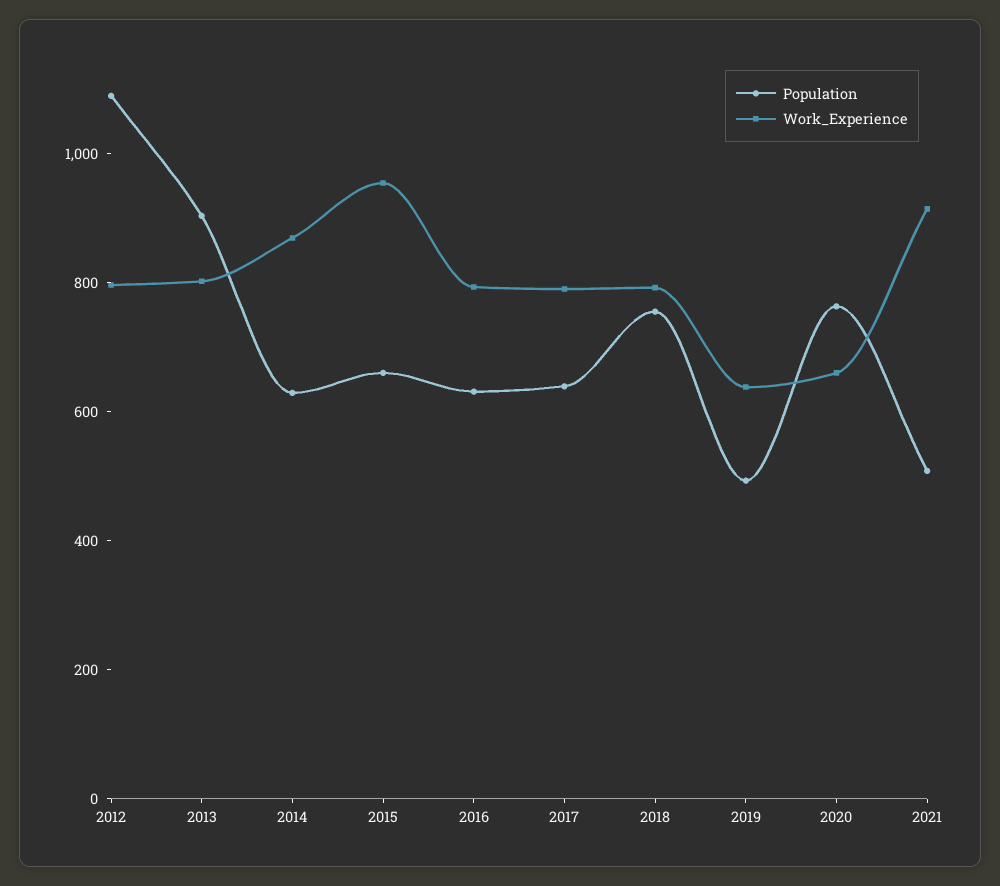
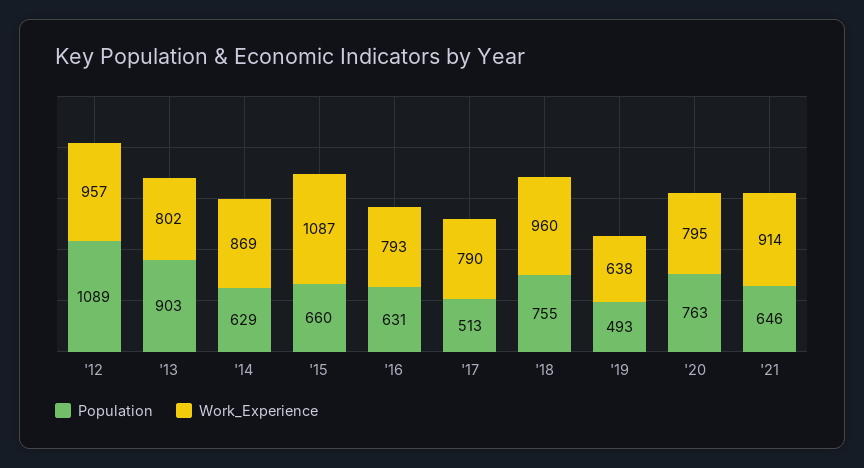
  {
    "Population": {
      "2012": 1089,
      "2013": 903,
      "2014": 629,
      "2015": 660,
      "2016": 631,
-     "2017": 650,
+     "2017": 513,
      "2018": 755,
      "2019": 493,
      "2020": 763,
-     "2021": 500
+     "2021": 646
    },
    "Work_Experience": {
-     "2012": 800,
+     "2012": 957,
      "2013": 802,
      "2014": 869,
-     "2015": 950,
+     "2015": 1087,
      "2016": 793,
      "2017": 790,
-     "2018": 800,
+     "2018": 960,
      "2019": 638,
-     "2020": 650,
+     "2020": 795,
      "2021": 914
    }
  }

